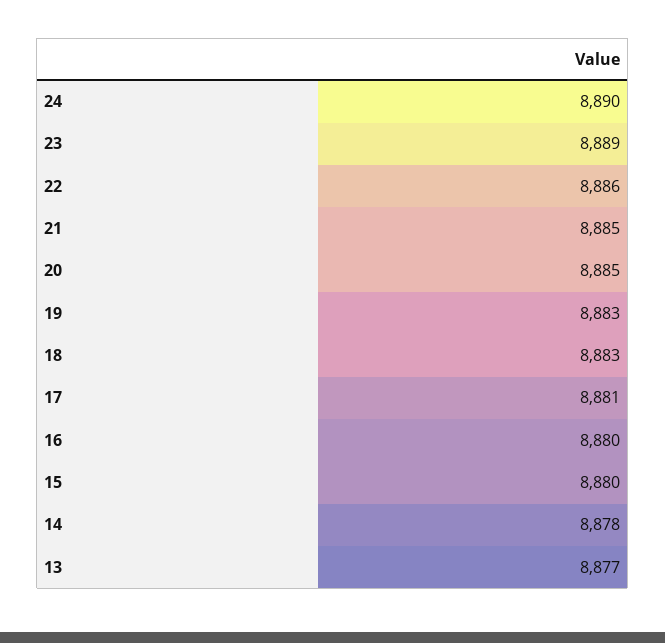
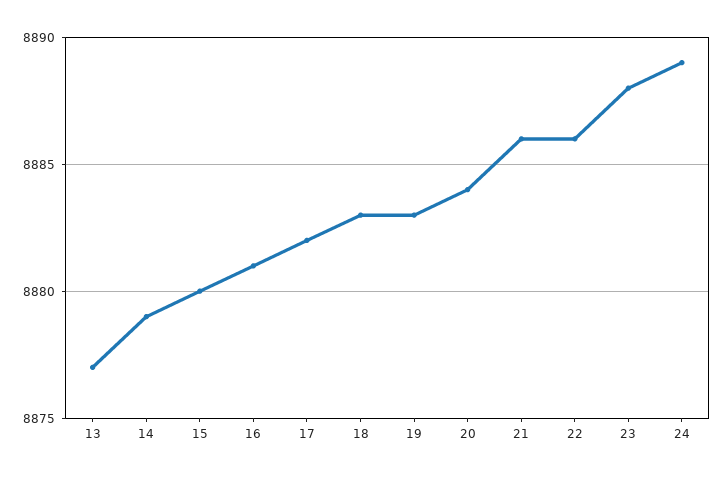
  {
-   "24": 8890,
+   "24": 8889,
-   "23": 8889,
+   "23": 8888,
    "22": 8886,
-   "21": 8885,
+   "21": 8886,
-   "20": 8885,
+   "20": 8884,
    "19": 8883,
    "18": 8883,
-   "17": 8881,
+   "17": 8882,
-   "16": 8880,
+   "16": 8881,
    "15": 8880,
-   "14": 8878,
+   "14": 8879,
    "13": 8877
  }

